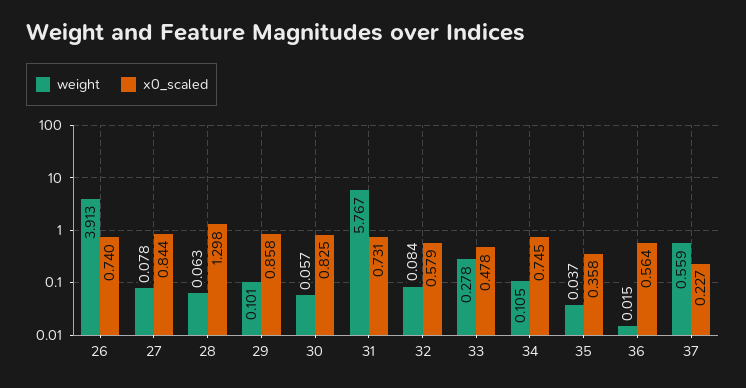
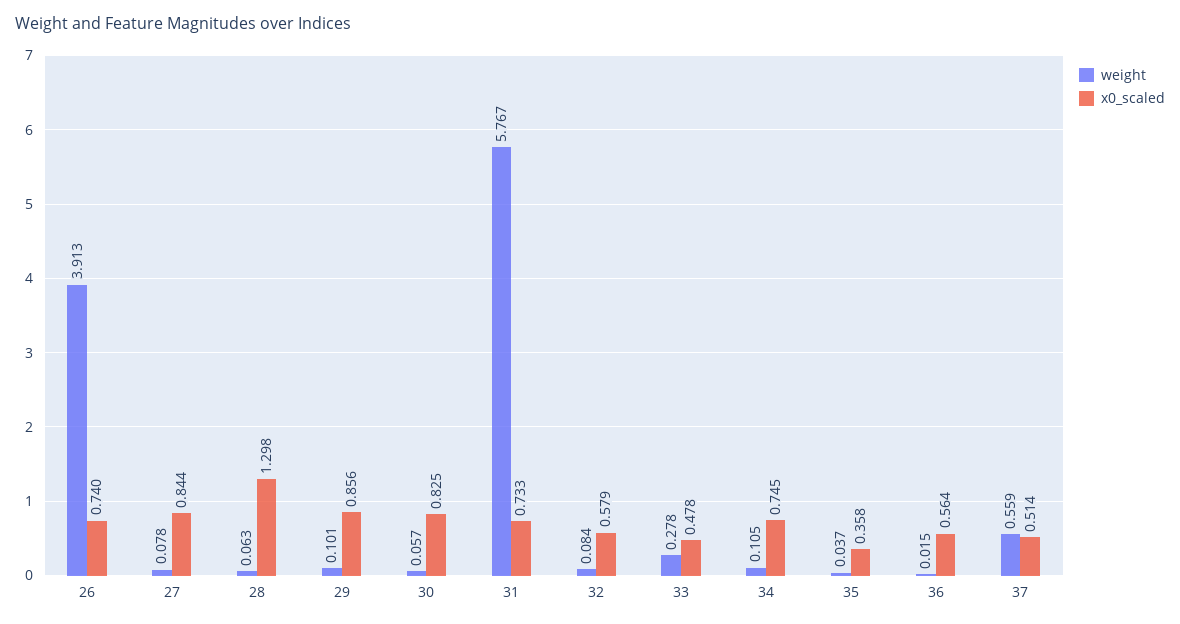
  {
    "weight": {
      "26": 3.913,
      "27": 0.078,
      "28": 0.063,
      "29": 0.101,
      "30": 0.057,
      "31": 5.767,
      "32": 0.084,
      "33": 0.278,
      "34": 0.105,
      "35": 0.037,
      "36": 0.015,
      "37": 0.559
    },
    "x0_scaled": {
      "26": 0.74,
      "27": 0.844,
      "28": 1.298,
-     "29": 0.858,
+     "29": 0.856,
      "30": 0.825,
-     "31": 0.731,
+     "31": 0.733,
      "32": 0.579,
      "33": 0.478,
      "34": 0.745,
      "35": 0.358,
      "36": 0.564,
-     "37": 0.227
+     "37": 0.514
    }
  }

